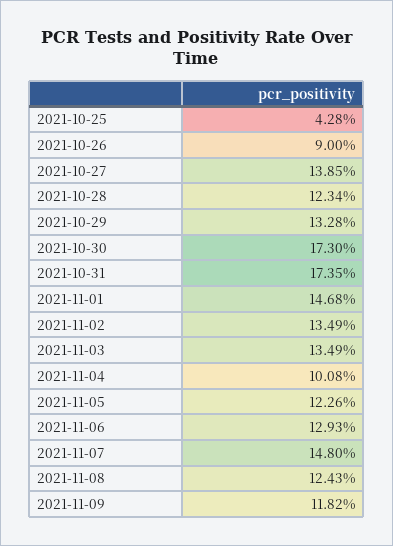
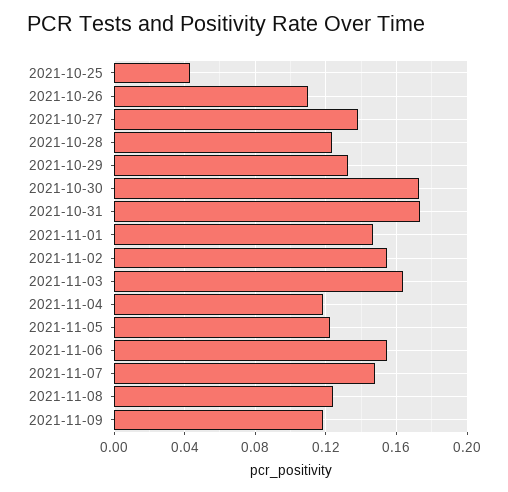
  {
    "2021-10-25": 0.0428,
-   "2021-10-26": 0.09,
+   "2021-10-26": 0.11,
    "2021-10-27": 0.1385,
    "2021-10-28": 0.1234,
    "2021-10-29": 0.1328,
    "2021-10-30": 0.173,
    "2021-10-31": 0.1735,
    "2021-11-01": 0.1468,
-   "2021-11-02": 0.1349,
+   "2021-11-02": 0.155,
-   "2021-11-03": 0.1349,
+   "2021-11-03": 0.165,
-   "2021-11-04": 0.1008,
+   "2021-11-04": 0.12,
    "2021-11-05": 0.1226,
-   "2021-11-06": 0.1293,
+   "2021-11-06": 0.155,
    "2021-11-07": 0.148,
    "2021-11-08": 0.1243,
    "2021-11-09": 0.1182
  }

